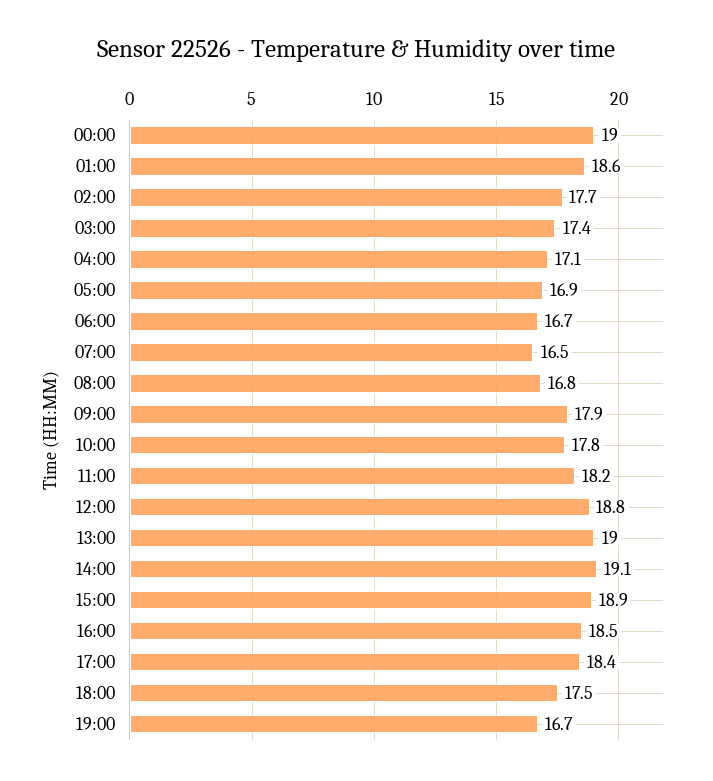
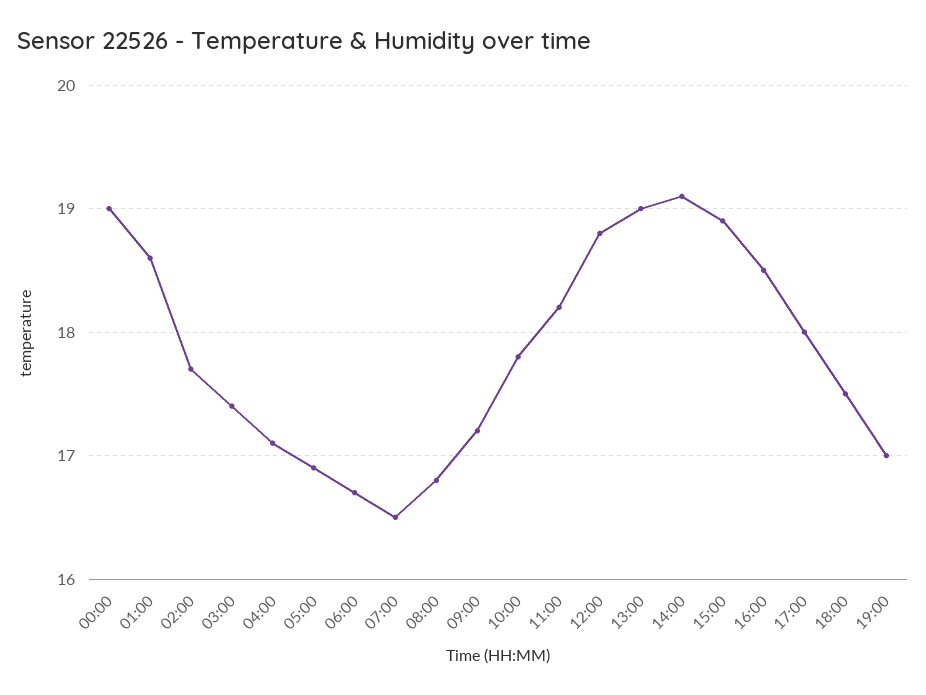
  {
    "00:00": 19,
    "01:00": 18.6,
    "02:00": 17.7,
    "03:00": 17.4,
    "04:00": 17.1,
    "05:00": 16.9,
    "06:00": 16.7,
    "07:00": 16.5,
    "08:00": 16.8,
-   "09:00": 17.9,
+   "09:00": 17.2,
    "10:00": 17.8,
    "11:00": 18.2,
    "12:00": 18.8,
    "13:00": 19,
    "14:00": 19.1,
    "15:00": 18.9,
    "16:00": 18.5,
-   "17:00": 18.4,
+   "17:00": 18,
    "18:00": 17.5,
-   "19:00": 16.7
+   "19:00": 17
  }

